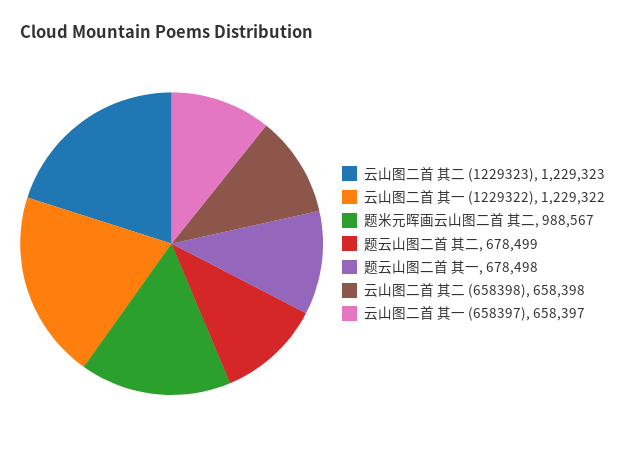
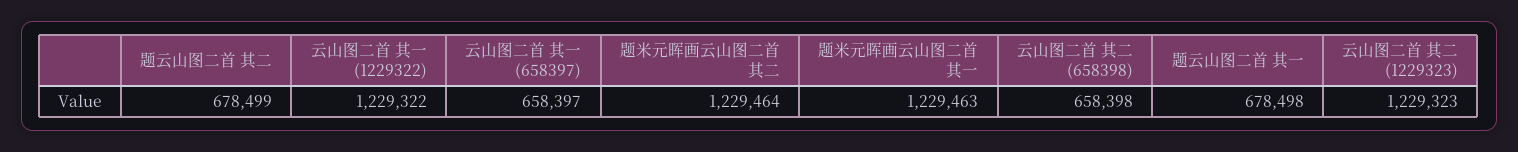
  {
    "云山图二首 其二 (1229323)": 1229323,
    "云山图二首 其一 (1229322)": 1229322,
-   "题米元晖画云山图二首 其二": 988567,
+   "题米元晖画云山图二首 其二": 1229464,
    "题云山图二首 其二": 678499,
    "题云山图二首 其一": 678498,
    "云山图二首 其二 (658398)": 658398,
-   "云山图二首 其一 (658397)": 658397
+   "云山图二首 其一 (658397)": 658397,
+   "题米元晖画云山图二首 其一": 1229463
  }

